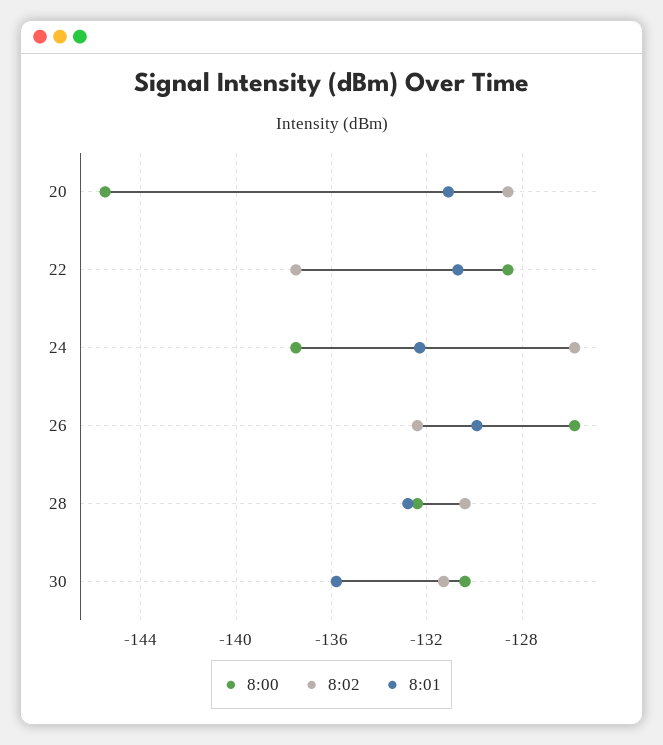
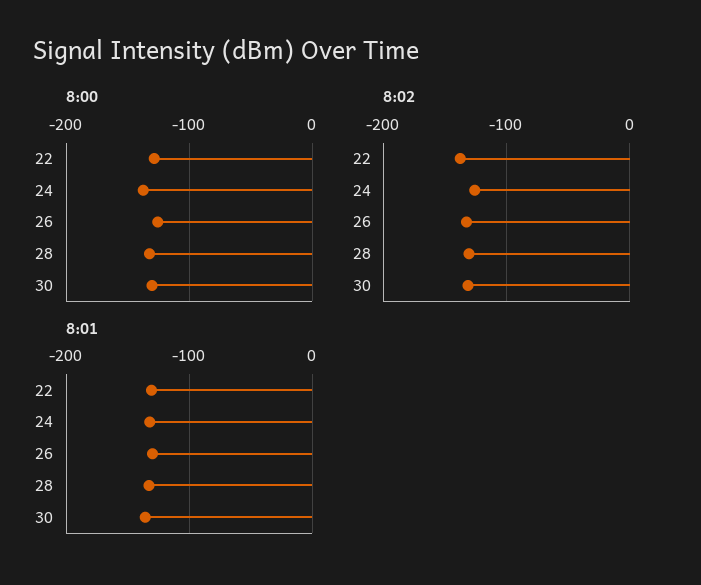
  {
    "8:00": {
-     "20": -145.5,
      "22": -128.5,
      "24": -137.5,
      "26": -126,
      "28": -132.5,
      "30": -130.5
    },
    "8:02": {
-     "20": -128.5,
      "22": -137.5,
      "24": -126,
      "26": -132.5,
      "28": -130.5,
      "30": -131.5
    },
    "8:01": {
-     "20": -131,
      "22": -130.5,
      "24": -132.5,
      "26": -130,
      "28": -133,
      "30": -136
    }
  }

